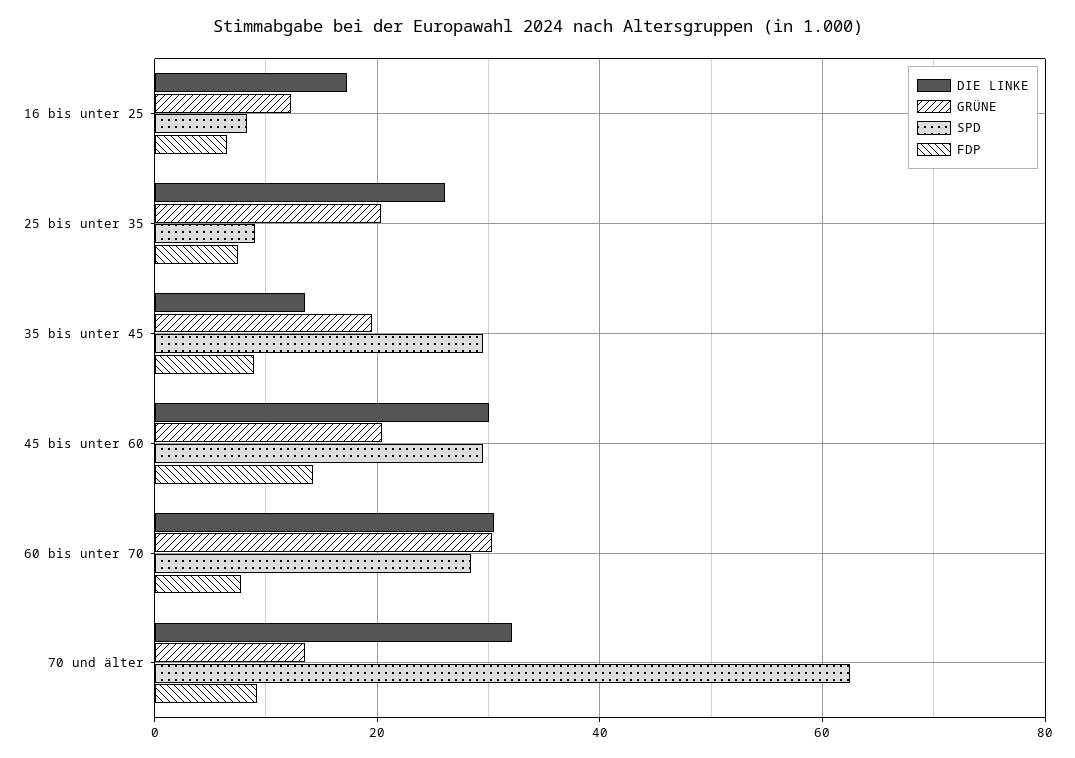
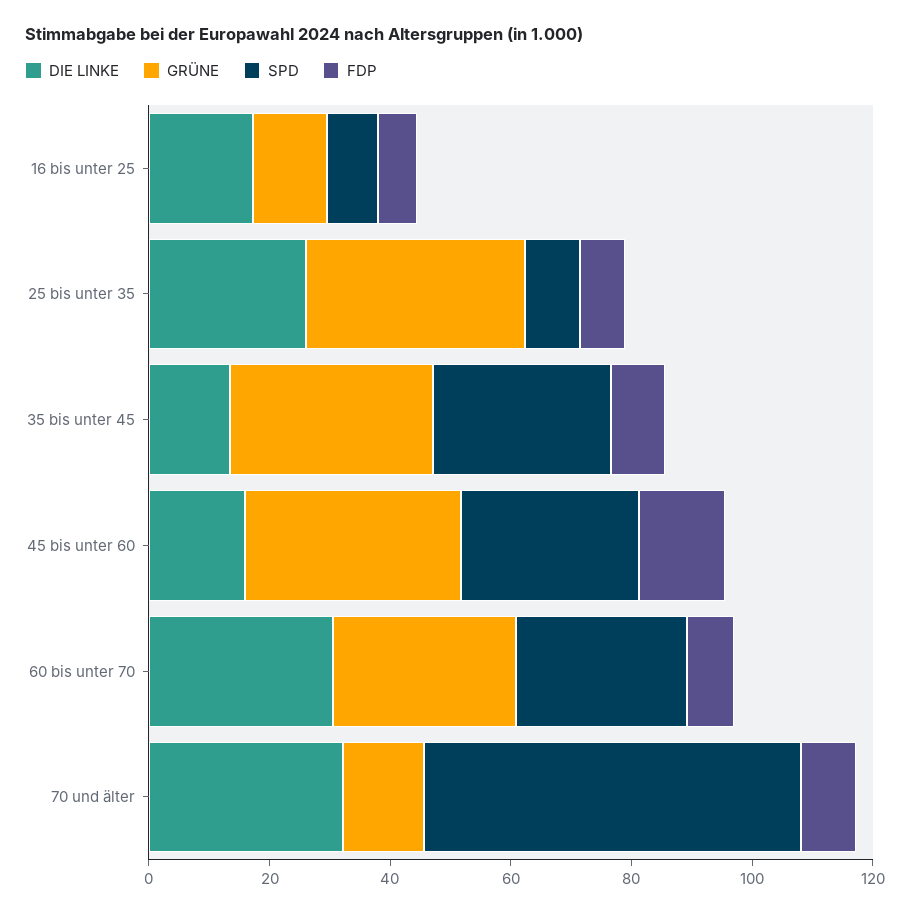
  {
    "DIE LINKE": {
      "16 bis unter 25": 18,
      "25 bis unter 35": 26,
      "35 bis unter 45": 14,
-     "45 bis unter 60": 30,
+     "45 bis unter 60": 15,
      "60 bis unter 70": 30,
      "70 und älter": 32
    },
    "GRÜNE": {
      "16 bis unter 25": 12,
-     "25 bis unter 35": 20,
+     "25 bis unter 35": 35,
-     "35 bis unter 45": 20,
+     "35 bis unter 45": 35,
-     "45 bis unter 60": 20,
+     "45 bis unter 60": 35,
      "60 bis unter 70": 30,
      "70 und älter": 14
    },
    "SPD": {
      "16 bis unter 25": 8,
      "25 bis unter 35": 10,
      "35 bis unter 45": 30,
      "45 bis unter 60": 30,
      "60 bis unter 70": 28,
      "70 und älter": 62
    },
    "FDP": {
      "16 bis unter 25": 6,
      "25 bis unter 35": 8,
      "35 bis unter 45": 8,
      "45 bis unter 60": 14,
      "60 bis unter 70": 8,
      "70 und älter": 10
    }
  }

